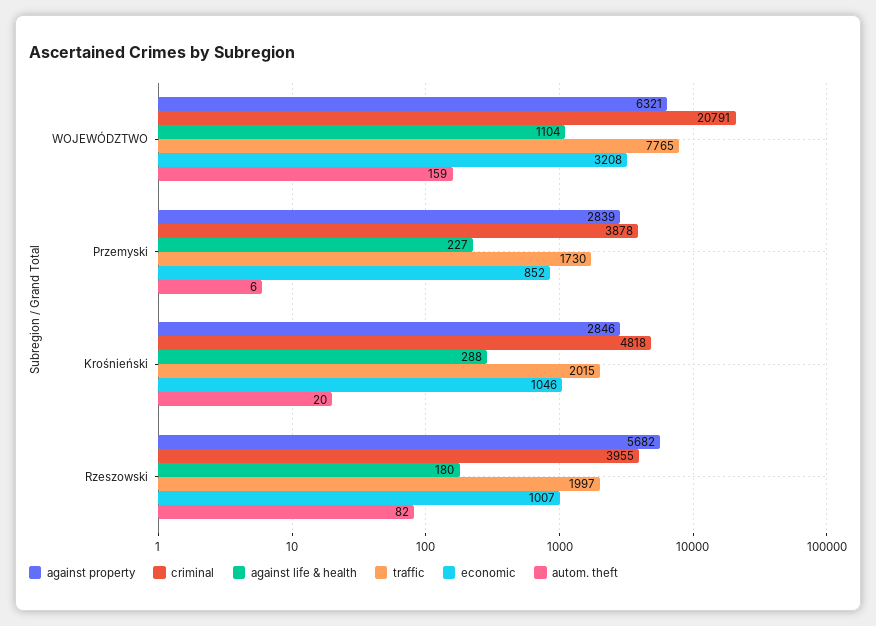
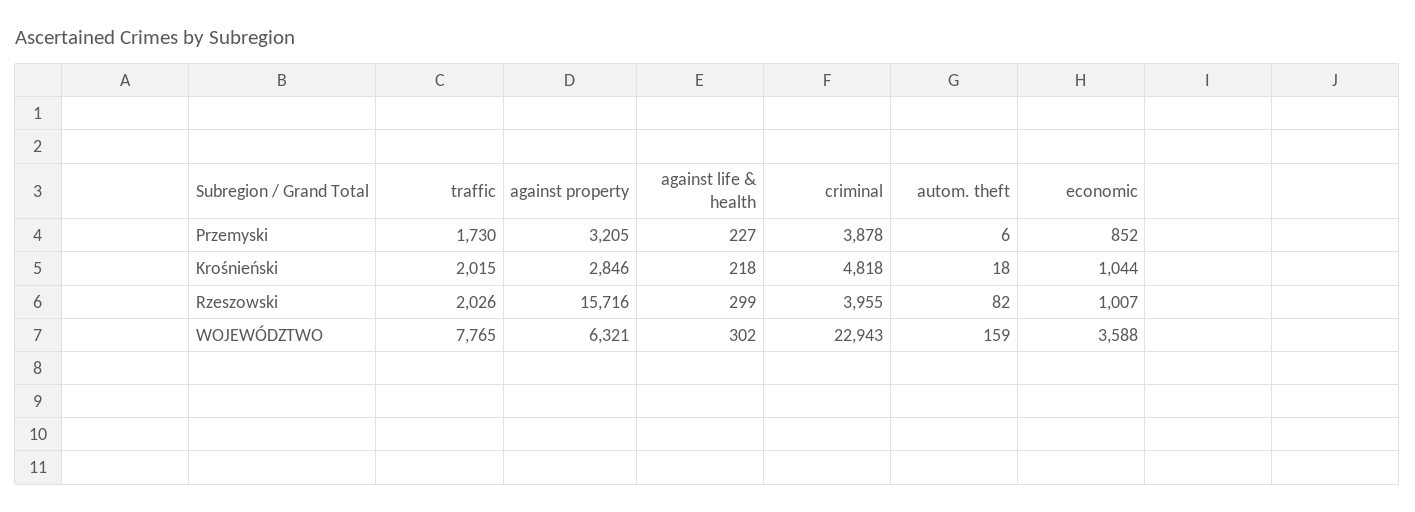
  {
    "against property": {
      "WOJEWÓDZTWO": 6321,
-     "Przemyski": 2839,
+     "Przemyski": 3205,
      "Krośnieński": 2846,
-     "Rzeszowski": 5682
+     "Rzeszowski": 15716
    },
    "criminal": {
-     "WOJEWÓDZTWO": 20791,
+     "WOJEWÓDZTWO": 22943,
      "Przemyski": 3878,
      "Krośnieński": 4818,
      "Rzeszowski": 3955
    },
    "against life & health": {
-     "WOJEWÓDZTWO": 1104,
+     "WOJEWÓDZTWO": 302,
      "Przemyski": 227,
-     "Krośnieński": 288,
+     "Krośnieński": 218,
-     "Rzeszowski": 180
+     "Rzeszowski": 299
    },
    "traffic": {
      "WOJEWÓDZTWO": 7765,
      "Przemyski": 1730,
      "Krośnieński": 2015,
-     "Rzeszowski": 1997
+     "Rzeszowski": 2026
    },
    "economic": {
-     "WOJEWÓDZTWO": 3208,
+     "WOJEWÓDZTWO": 3588,
      "Przemyski": 852,
-     "Krośnieński": 1046,
+     "Krośnieński": 1044,
      "Rzeszowski": 1007
    },
    "autom. theft": {
      "WOJEWÓDZTWO": 159,
      "Przemyski": 6,
-     "Krośnieński": 20,
+     "Krośnieński": 18,
      "Rzeszowski": 82
    }
  }

